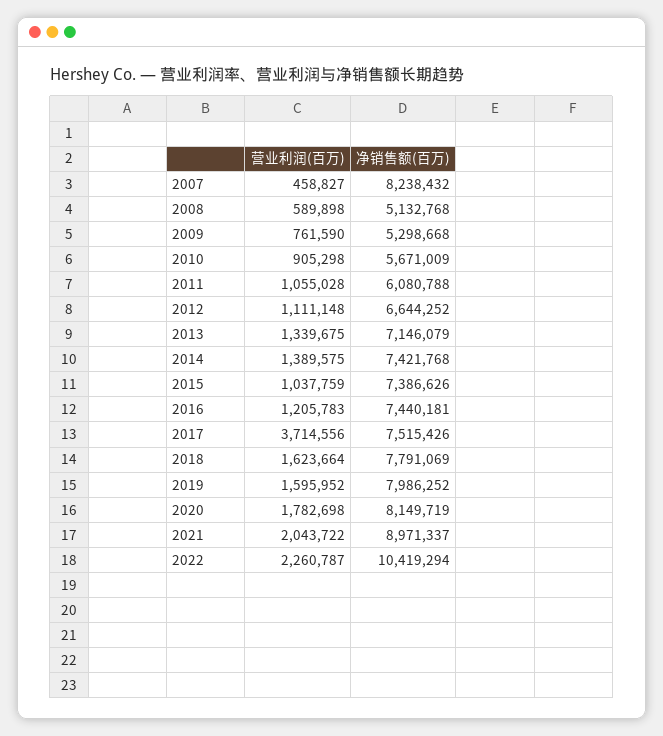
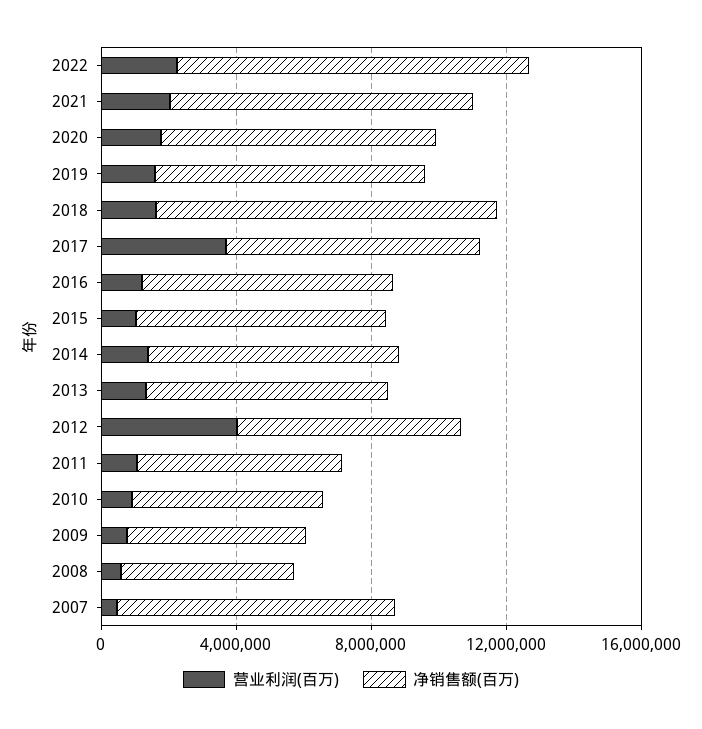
  {
    "营业利润(百万)": {
      "2007": 458827,
      "2008": 589898,
      "2009": 761590,
      "2010": 905298,
      "2011": 1055028,
-     "2012": 1111148,
+     "2012": 4000000,
      "2013": 1339675,
      "2014": 1389575,
      "2015": 1037759,
      "2016": 1205783,
      "2017": 3714556,
      "2018": 1623664,
      "2019": 1595952,
      "2020": 1782698,
      "2021": 2043722,
      "2022": 2260787
    },
    "净销售额(百万)": {
      "2007": 8238432,
      "2008": 5132768,
      "2009": 5298668,
      "2010": 5671009,
      "2011": 6080788,
      "2012": 6644252,
      "2013": 7146079,
      "2014": 7421768,
      "2015": 7386626,
      "2016": 7440181,
      "2017": 7515426,
-     "2018": 7791069,
+     "2018": 10000000,
      "2019": 7986252,
      "2020": 8149719,
      "2021": 8971337,
      "2022": 10419294
    }
  }

